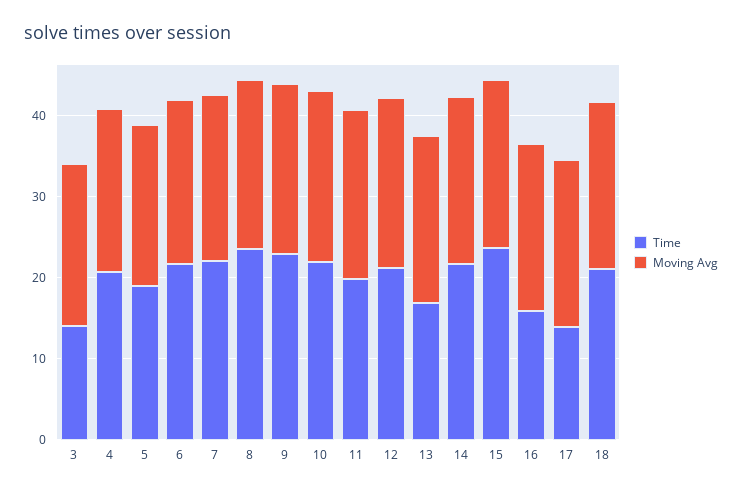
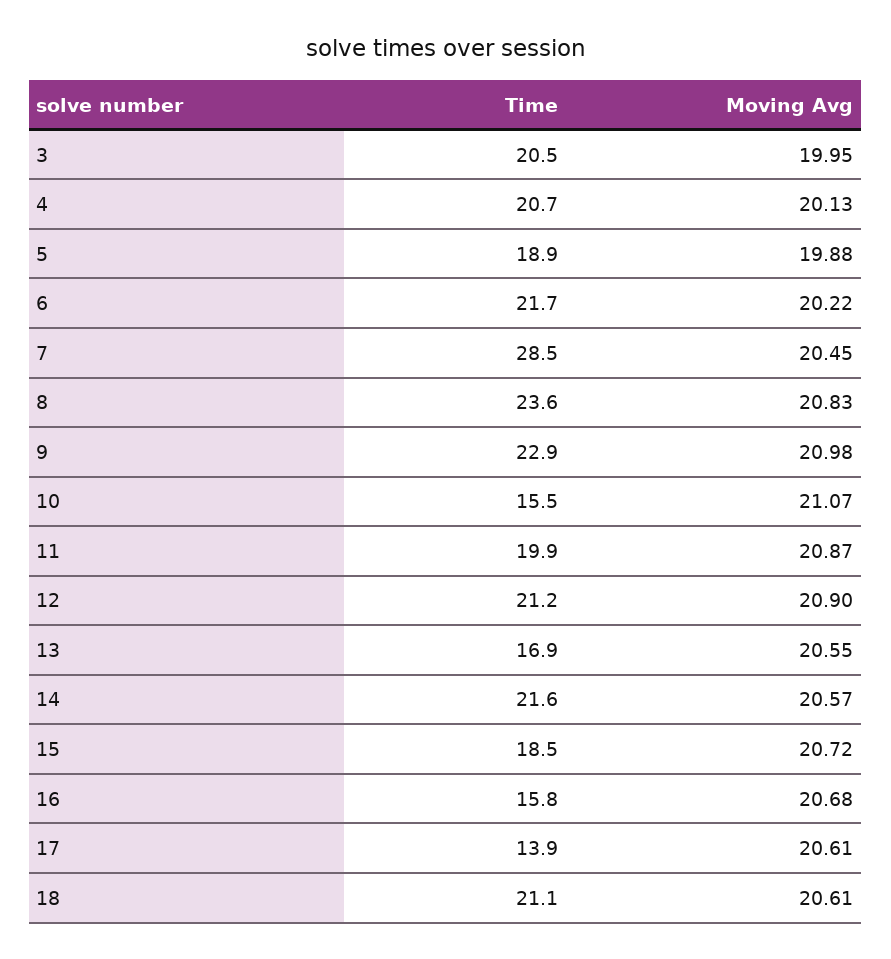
  {
    "Time": {
-     "3": 14,
+     "3": 20.5,
      "4": 20.7,
      "5": 18.9,
      "6": 21.7,
-     "7": 22,
+     "7": 28.5,
      "8": 23.6,
      "9": 22.9,
-     "10": 22,
+     "10": 15.5,
      "11": 19.9,
      "12": 21.2,
      "13": 16.9,
      "14": 21.6,
-     "15": 24,
+     "15": 18.5,
      "16": 15.8,
      "17": 13.9,
      "18": 21.1
    },
    "Moving Avg": {
      "3": 19.95,
      "4": 20.13,
      "5": 19.88,
      "6": 20.22,
      "7": 20.45,
      "8": 20.83,
      "9": 20.98,
      "10": 21.07,
      "11": 20.87,
      "12": 20.9,
      "13": 20.55,
      "14": 20.57,
      "15": 20.72,
      "16": 20.68,
      "17": 20.61,
      "18": 20.61
    }
  }

